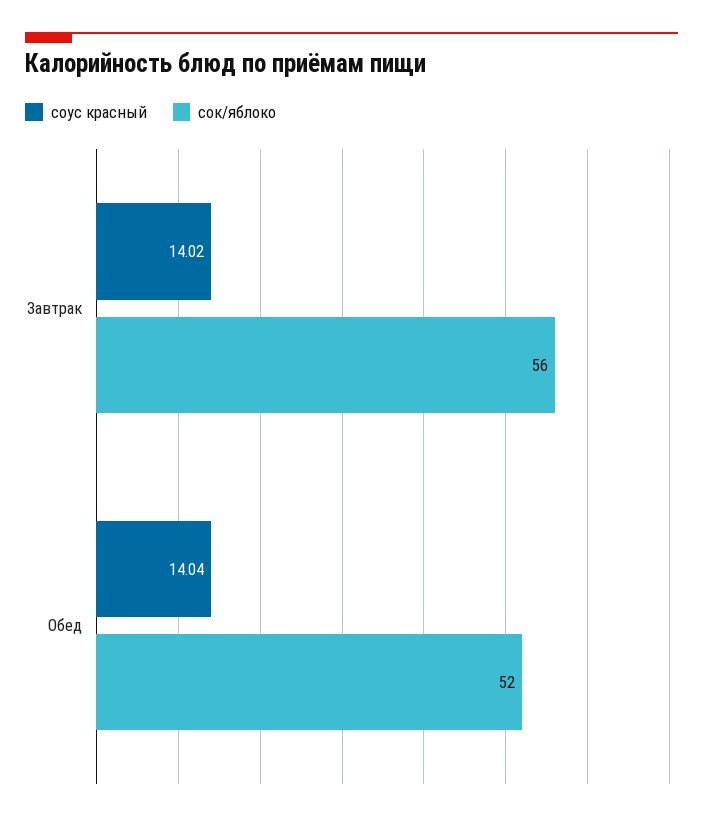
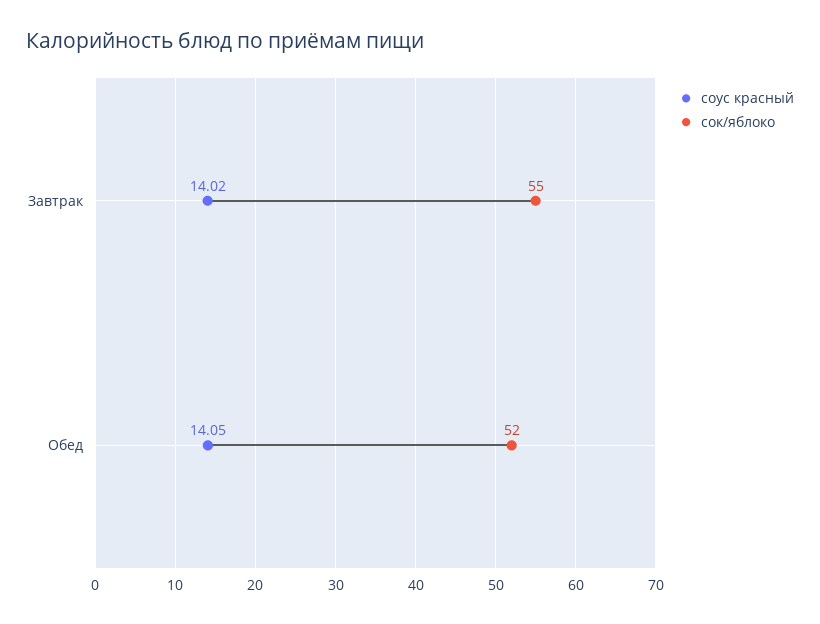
  {
    "соус красный": {
      "Завтрак": 14.02,
-     "Обед": 14.04
+     "Обед": 14.05
    },
    "сок/яблоко": {
-     "Завтрак": 56,
+     "Завтрак": 55,
      "Обед": 52
    }
  }

